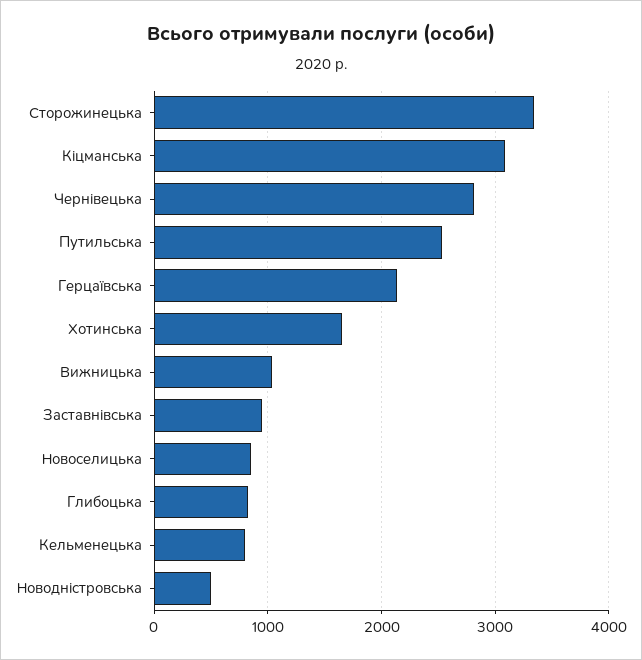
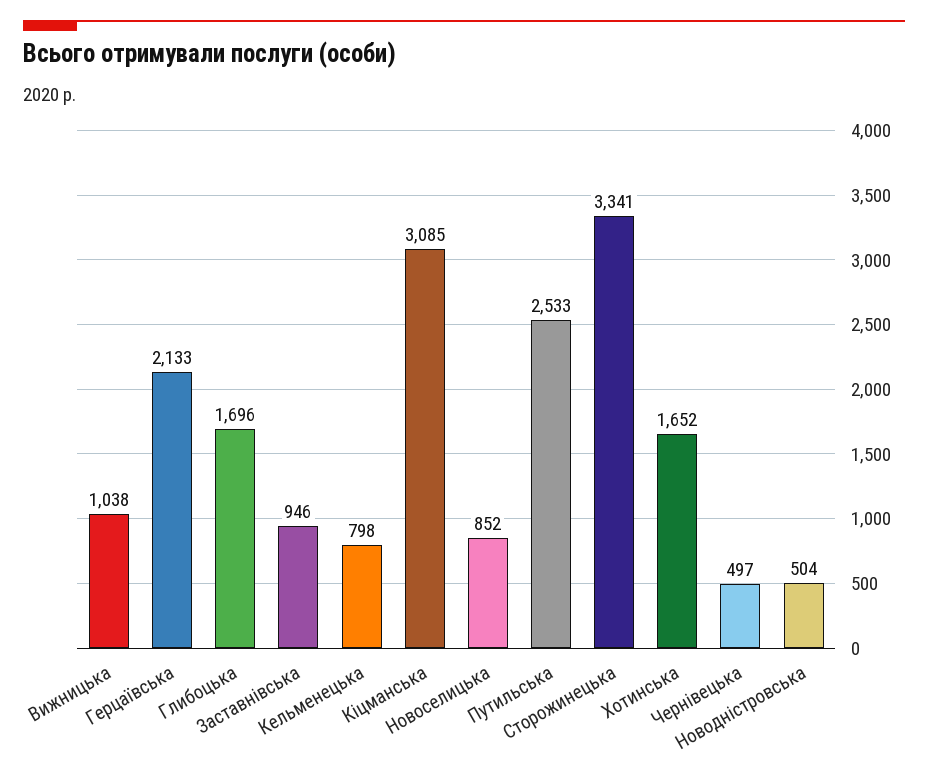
  {
    "Сторожинецька": 3341,
    "Кіцманська": 3085,
-   "Чернівецька": 2800,
+   "Чернівецька": 497,
    "Путильська": 2533,
    "Герцаївська": 2133,
    "Хотинська": 1652,
    "Вижницька": 1038,
    "Заставнівська": 946,
    "Новоселицька": 852,
-   "Глибоцька": 800,
+   "Глибоцька": 1696,
    "Кельменецька": 798,
    "Новодністровська": 504
  }

